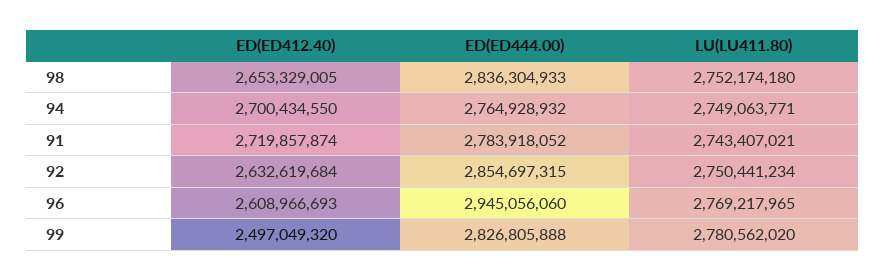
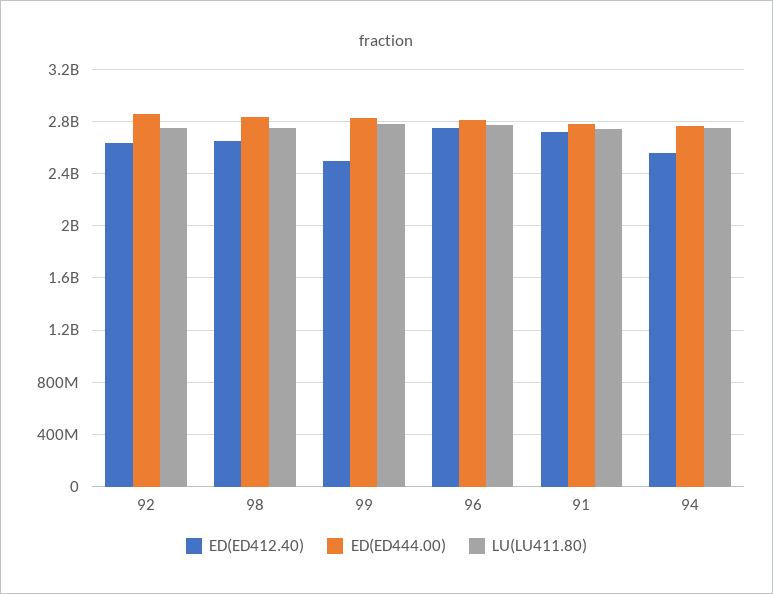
  {
    "ED(ED412.40)": {
      "98": 2653329005,
-     "94": 2700434550,
+     "94": 2550000000,
      "91": 2719857874,
      "92": 2632619684,
-     "96": 2608966693,
+     "96": 2750000000,
      "99": 2497049320
    },
    "ED(ED444.00)": {
      "98": 2836304933,
      "94": 2764928932,
      "91": 2783918052,
      "92": 2854697315,
-     "96": 2945056060,
+     "96": 2800000000,
      "99": 2826805888
    },
    "LU(LU411.80)": {
      "98": 2752174180,
      "94": 2749063771,
      "91": 2743407021,
      "92": 2750441234,
      "96": 2769217965,
      "99": 2780562020
    }
  }

